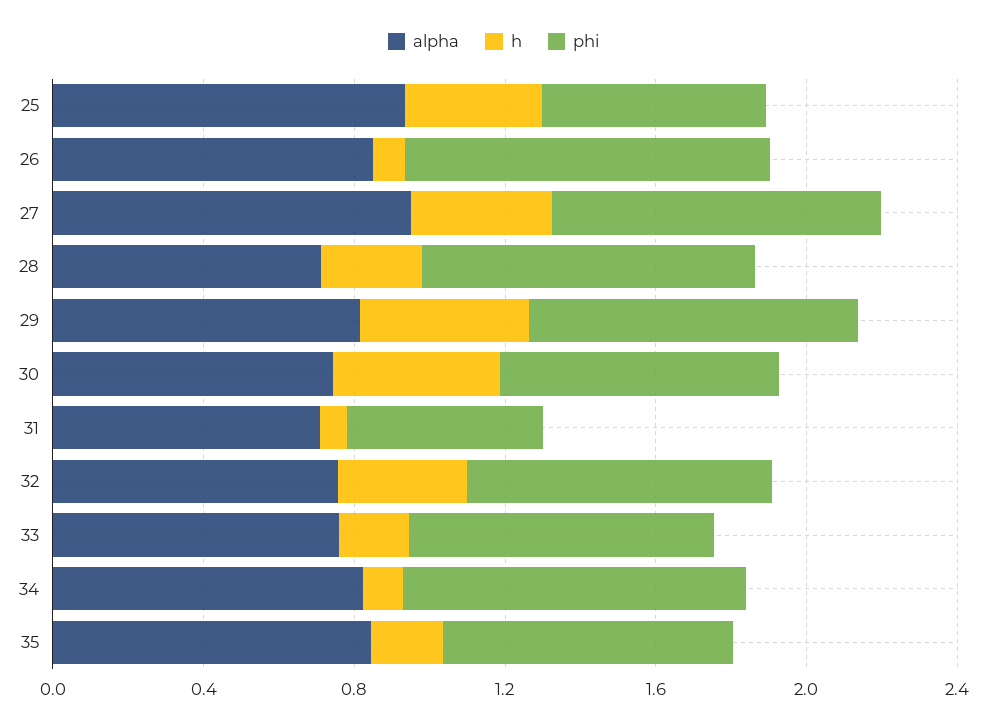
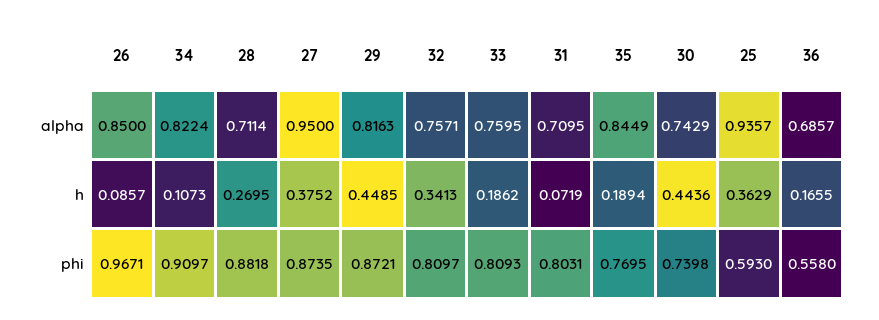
  {
    "alpha": {
      "25": 0.9357,
      "26": 0.85,
      "27": 0.95,
      "28": 0.7114,
      "29": 0.8163,
      "30": 0.7429,
      "31": 0.7095,
      "32": 0.7571,
      "33": 0.7595,
      "34": 0.8224,
-     "35": 0.8449
+     "35": 0.8449,
+     "36": 0.6857
    },
    "h": {
      "25": 0.3629,
      "26": 0.0857,
      "27": 0.3752,
      "28": 0.2695,
      "29": 0.4485,
      "30": 0.4436,
      "31": 0.0719,
      "32": 0.3413,
      "33": 0.1862,
      "34": 0.1073,
-     "35": 0.1894
+     "35": 0.1894,
+     "36": 0.1655
    },
    "phi": {
      "25": 0.593,
      "26": 0.9671,
      "27": 0.8735,
      "28": 0.8818,
      "29": 0.8721,
      "30": 0.7398,
-     "31": 0.5,
+     "31": 0.8031,
      "32": 0.8097,
      "33": 0.8093,
      "34": 0.9097,
-     "35": 0.7695
+     "35": 0.7695,
+     "36": 0.558
    }
  }

